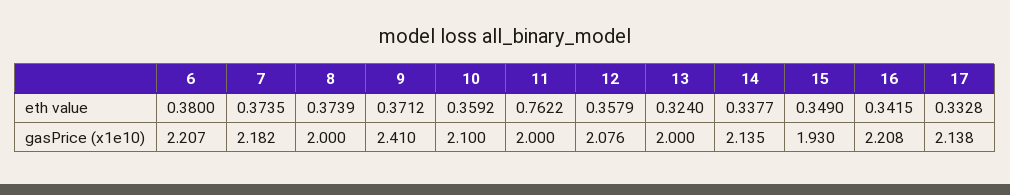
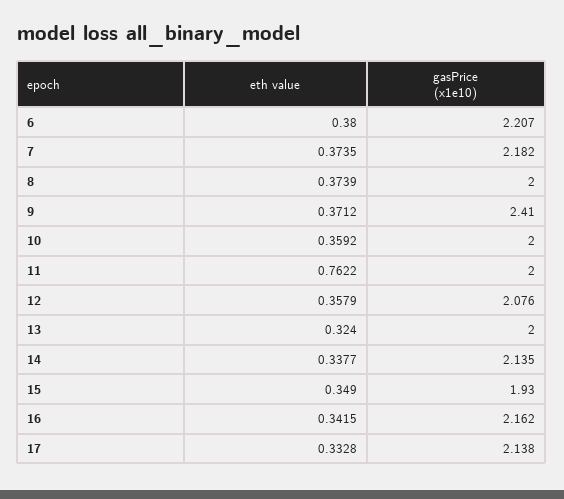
  {
    "6": {
      "eth value": 0.38,
      "gasPrice (x1e10)": 2.207
    },
    "7": {
      "eth value": 0.3735,
      "gasPrice (x1e10)": 2.182
    },
    "8": {
      "eth value": 0.3739,
      "gasPrice (x1e10)": 2
    },
    "9": {
      "eth value": 0.3712,
      "gasPrice (x1e10)": 2.41
    },
    "10": {
      "eth value": 0.3592,
-     "gasPrice (x1e10)": 2.1
+     "gasPrice (x1e10)": 2
    },
    "11": {
      "eth value": 0.7622,
      "gasPrice (x1e10)": 2
    },
    "12": {
      "eth value": 0.3579,
      "gasPrice (x1e10)": 2.076
    },
    "13": {
      "eth value": 0.324,
      "gasPrice (x1e10)": 2
    },
    "14": {
      "eth value": 0.3377,
      "gasPrice (x1e10)": 2.135
    },
    "15": {
      "eth value": 0.349,
      "gasPrice (x1e10)": 1.93
    },
    "16": {
      "eth value": 0.3415,
-     "gasPrice (x1e10)": 2.208
+     "gasPrice (x1e10)": 2.162
    },
    "17": {
      "eth value": 0.3328,
      "gasPrice (x1e10)": 2.138
    }
  }

